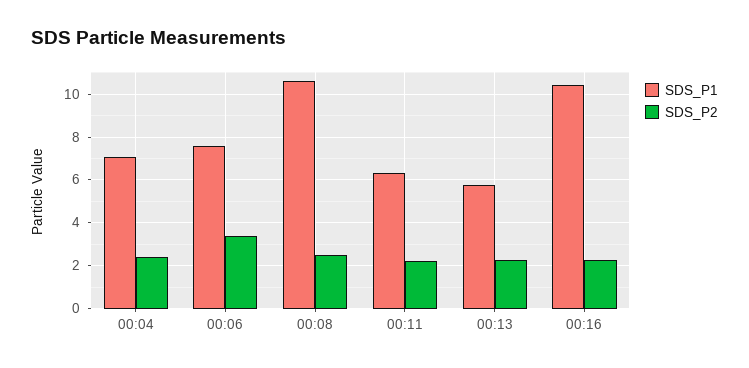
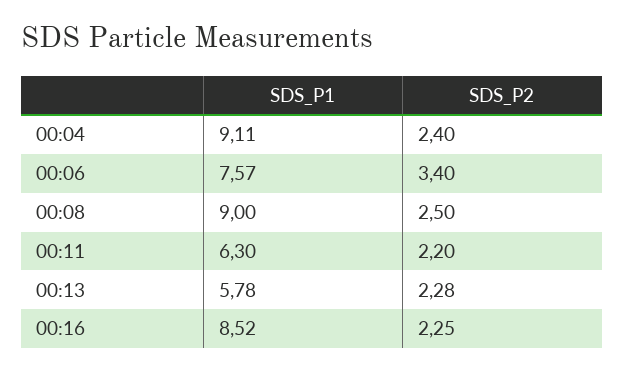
  {
    "SDS_P1": {
-     "00:04": 7,
+     "00:04": 9.11,
      "00:06": 7.57,
-     "00:08": 10.5,
+     "00:08": 9,
      "00:11": 6.3,
      "00:13": 5.78,
-     "00:16": 10.5
+     "00:16": 8.52
    },
    "SDS_P2": {
      "00:04": 2.4,
      "00:06": 3.4,
      "00:08": 2.5,
      "00:11": 2.2,
      "00:13": 2.28,
      "00:16": 2.25
    }
  }

